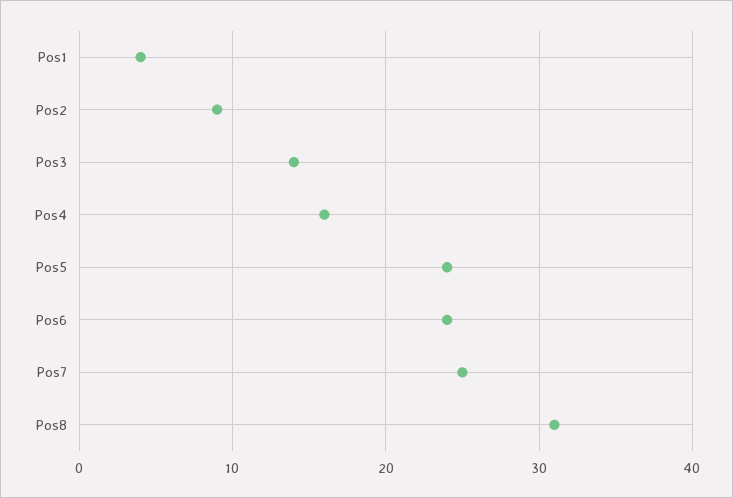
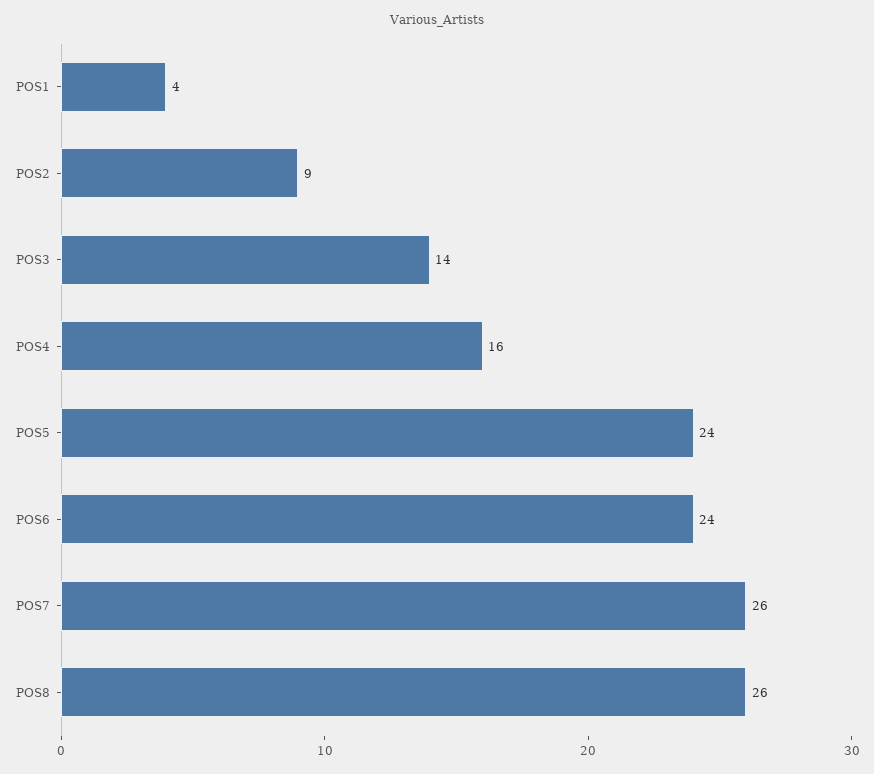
  {
    "Pos1": 4,
    "Pos2": 9,
    "Pos3": 14,
    "Pos4": 16,
    "Pos5": 24,
    "Pos6": 24,
-   "Pos7": 25,
+   "Pos7": 26,
-   "Pos8": 31
+   "Pos8": 26
  }

